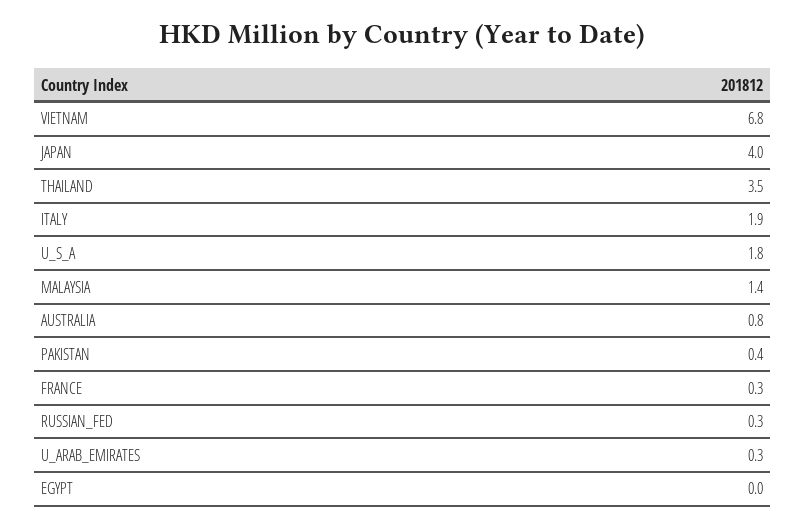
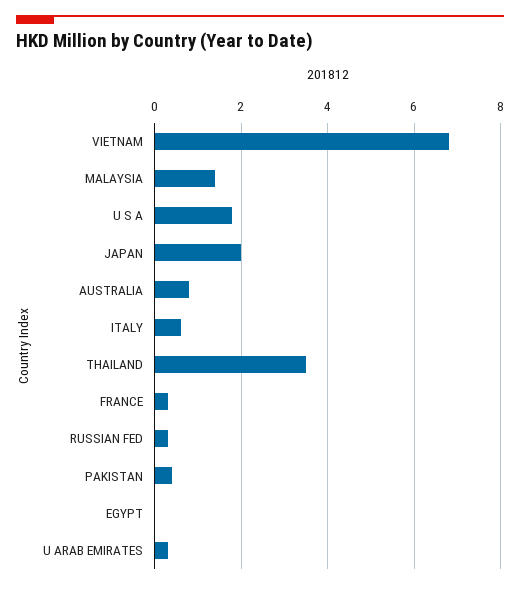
  {
    "VIETNAM": 6.8,
-   "JAPAN": 4,
+   "JAPAN": 2,
    "THAILAND": 3.5,
-   "ITALY": 1.9,
+   "ITALY": 0.5,
    "U_S_A": 1.8,
    "MALAYSIA": 1.4,
    "AUSTRALIA": 0.8,
    "PAKISTAN": 0.4,
    "FRANCE": 0.3,
    "RUSSIAN_FED": 0.3,
    "U_ARAB_EMIRATES": 0.3,
    "EGYPT": 0
  }

